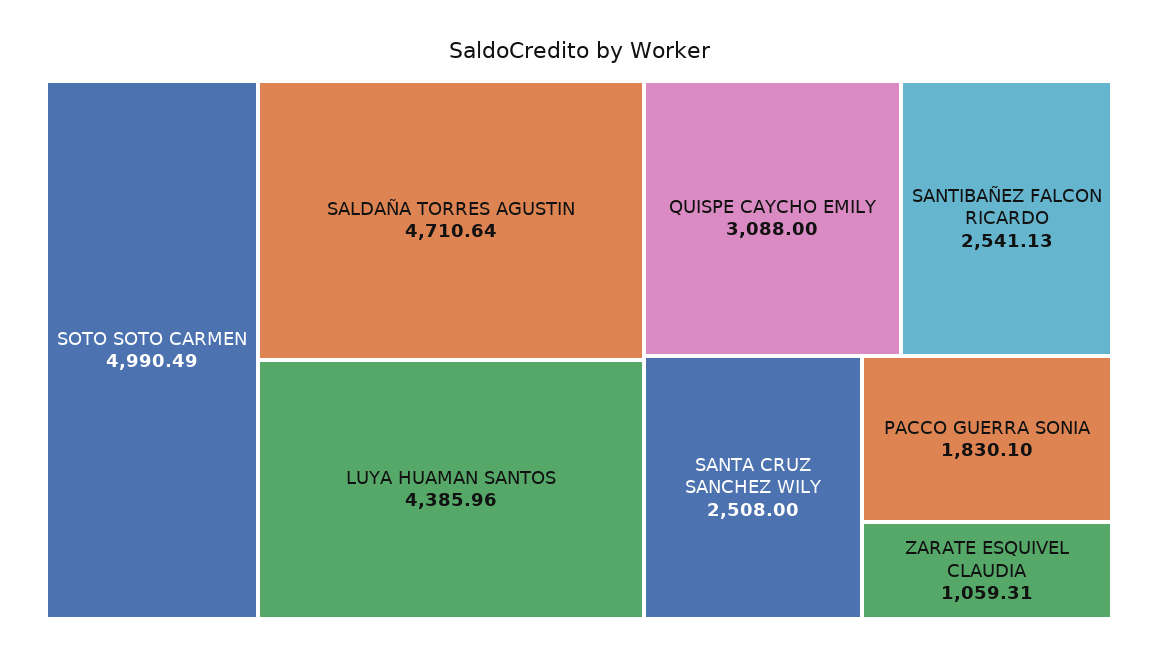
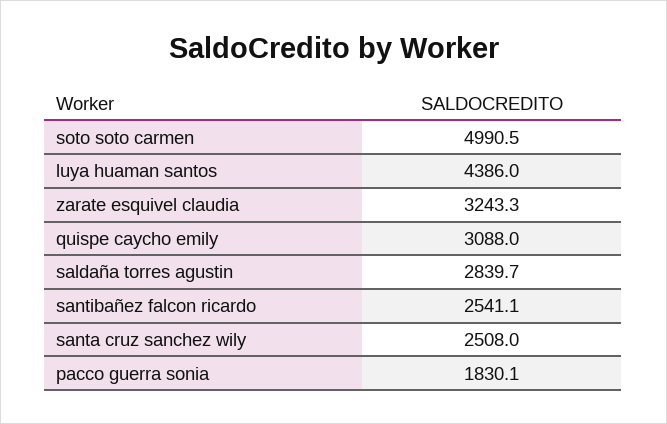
  {
    "SOTO SOTO CARMEN": 4990.49,
-   "SALDAÑA TORRES AGUSTIN": 4710.64,
+   "SALDAÑA TORRES AGUSTIN": 2839.7,
    "LUYA HUAMAN SANTOS": 4385.96,
    "QUISPE CAYCHO EMILY": 3088,
    "SANTIBAÑEZ FALCON RICARDO": 2541.13,
    "SANTA CRUZ SANCHEZ WILY": 2508,
    "PACCO GUERRA SONIA": 1830.1,
-   "ZARATE ESQUIVEL CLAUDIA": 1059.31
+   "ZARATE ESQUIVEL CLAUDIA": 3243.3
  }

